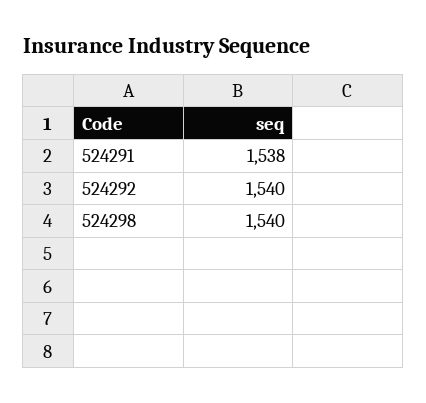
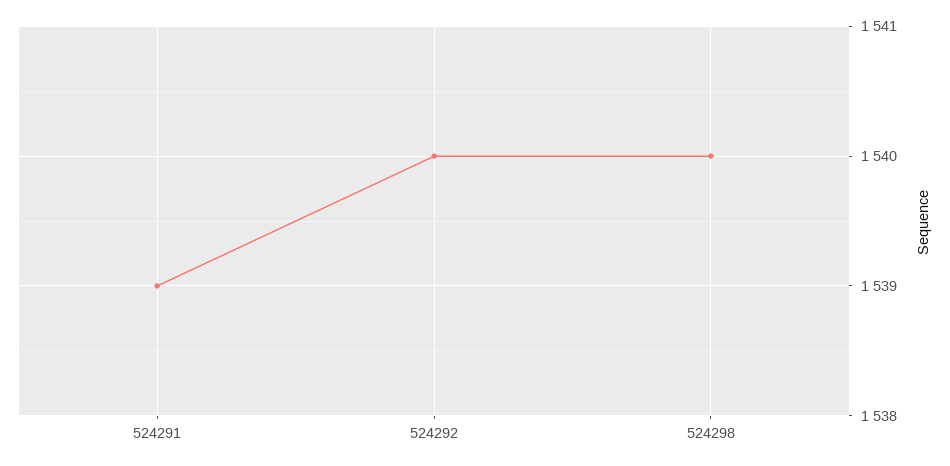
  {
-   "524291": 1538,
+   "524291": 1539,
    "524292": 1540,
    "524298": 1540
  }

